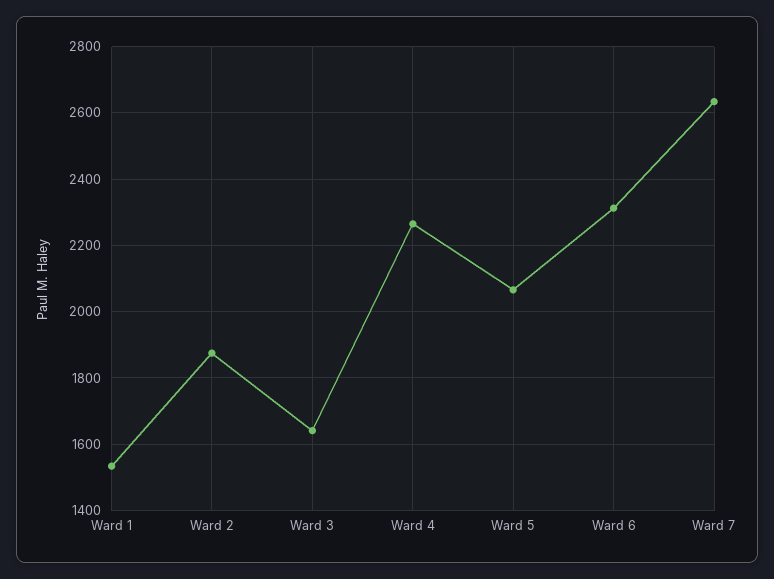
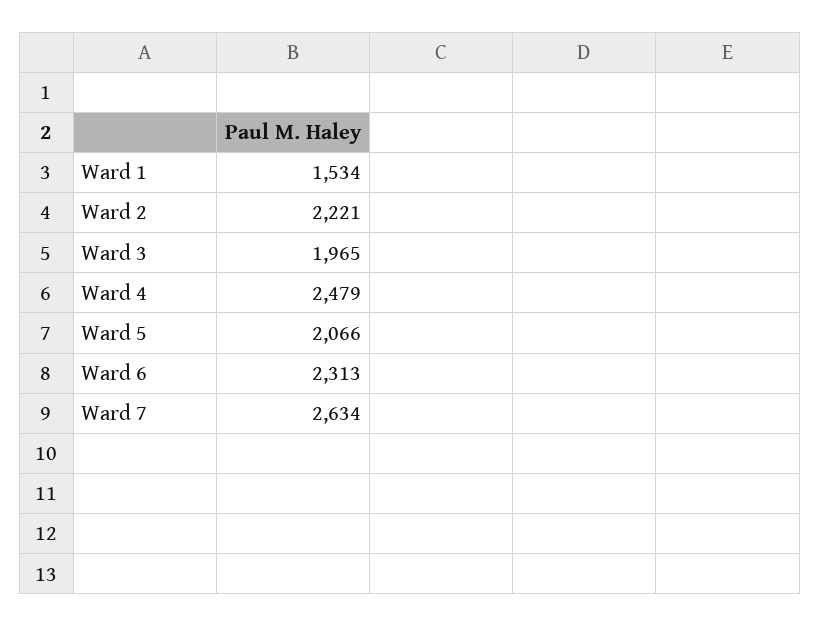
  {
    "Ward 1": 1534,
-   "Ward 2": 1880,
+   "Ward 2": 2221,
-   "Ward 3": 1640,
+   "Ward 3": 1965,
-   "Ward 4": 2260,
+   "Ward 4": 2479,
    "Ward 5": 2066,
    "Ward 6": 2313,
    "Ward 7": 2634
  }

